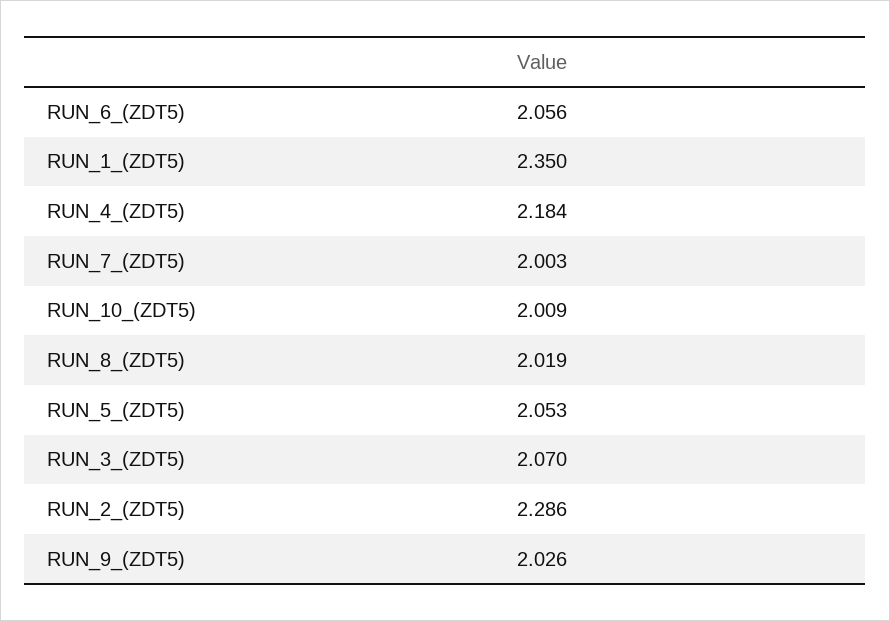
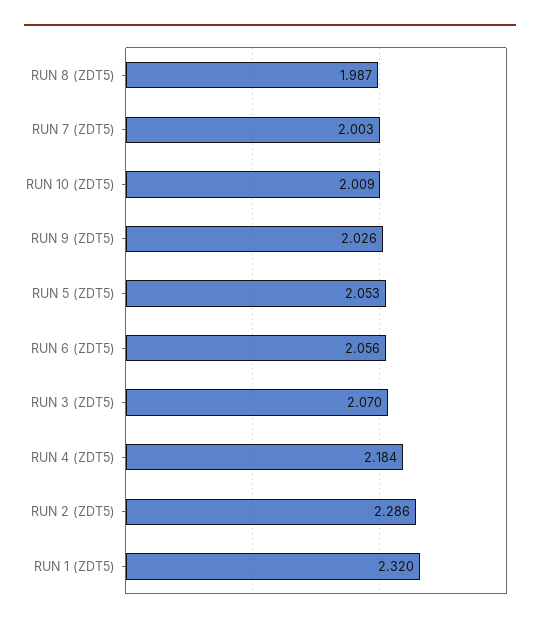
  {
    "RUN_6_(ZDT5)": 2.056,
-   "RUN_1_(ZDT5)": 2.35,
+   "RUN_1_(ZDT5)": 2.32,
    "RUN_4_(ZDT5)": 2.184,
    "RUN_7_(ZDT5)": 2.003,
    "RUN_10_(ZDT5)": 2.009,
-   "RUN_8_(ZDT5)": 2.019,
+   "RUN_8_(ZDT5)": 1.987,
    "RUN_5_(ZDT5)": 2.053,
    "RUN_3_(ZDT5)": 2.07,
    "RUN_2_(ZDT5)": 2.286,
    "RUN_9_(ZDT5)": 2.026
  }

